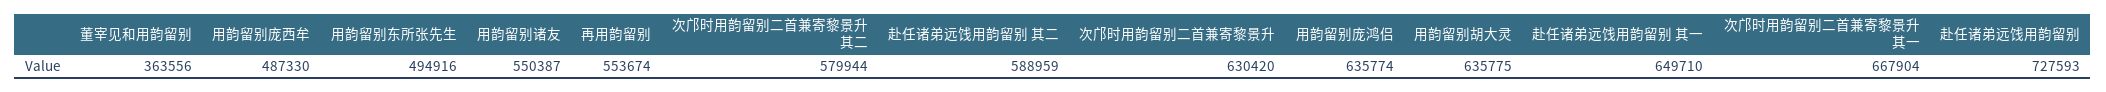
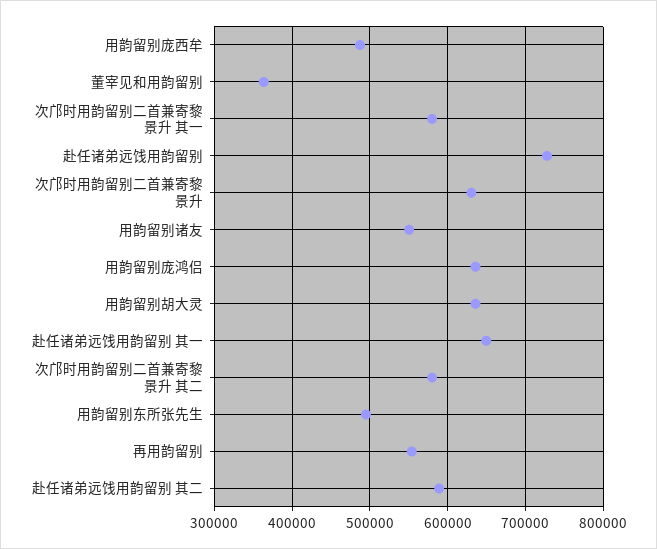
  {
    "董宰见和用韵留别": 363556,
    "用韵留别庞西牟": 487330,
    "用韵留别东所张先生": 494916,
    "用韵留别诸友": 550387,
    "再用韵留别": 553674,
    "次邝时用韵留别二首兼寄黎景升 其二": 579944,
    "赴任诸弟远饯用韵留别 其二": 588959,
    "次邝时用韵留别二首兼寄黎景升": 630420,
    "用韵留别庞鸿侣": 635774,
    "用韵留别胡大灵": 635775,
    "赴任诸弟远饯用韵留别 其一": 649710,
-   "次邝时用韵留别二首兼寄黎景升 其一": 667904,
+   "次邝时用韵留别二首兼寄黎景升 其一": 580000,
    "赴任诸弟远饯用韵留别": 727593
  }

